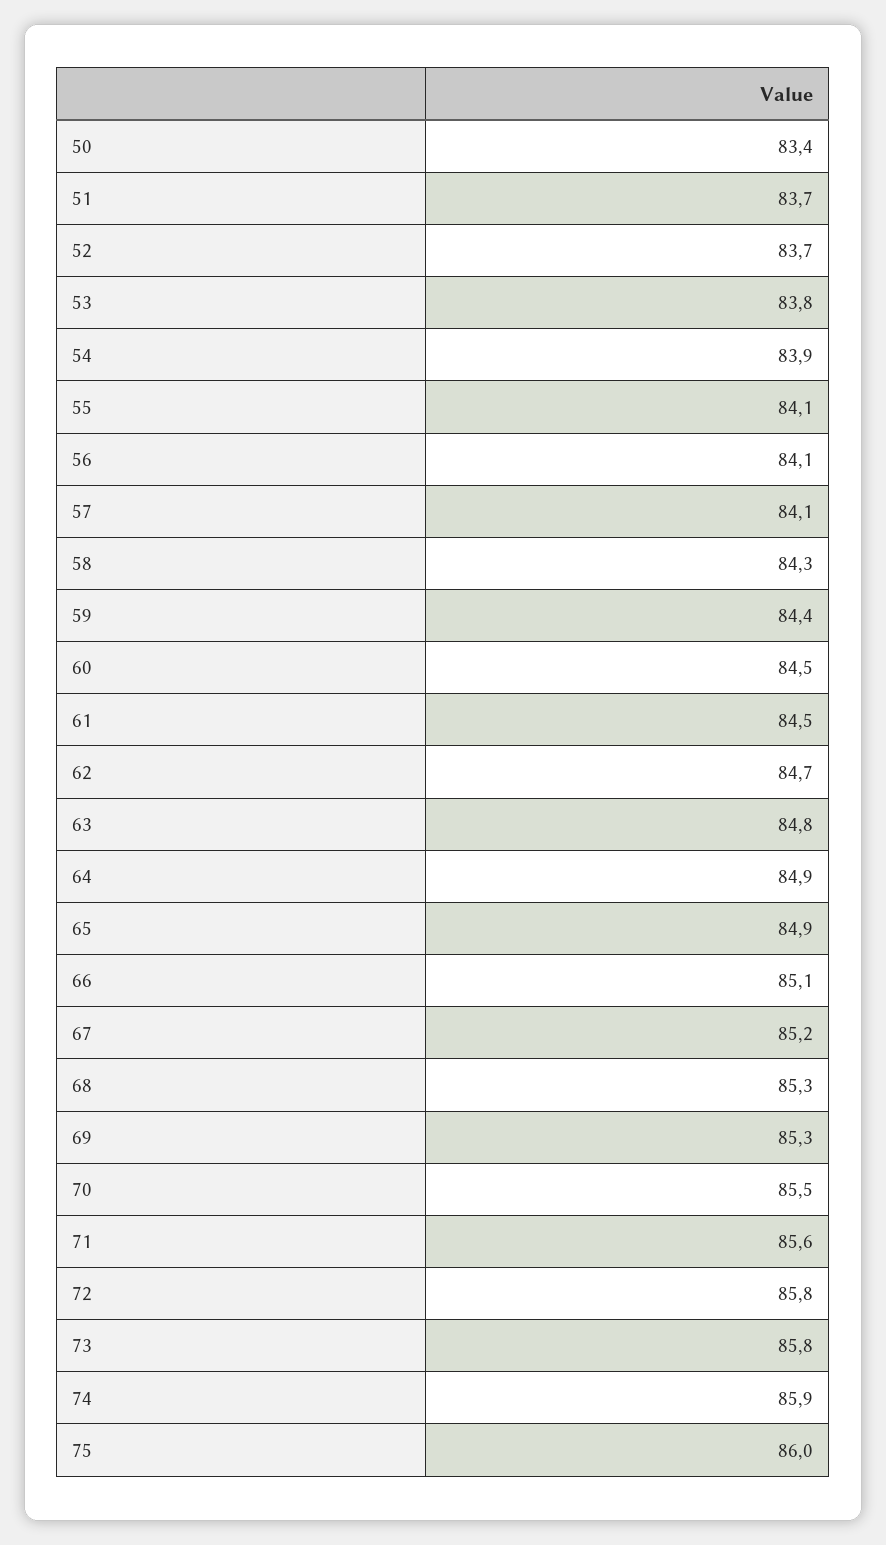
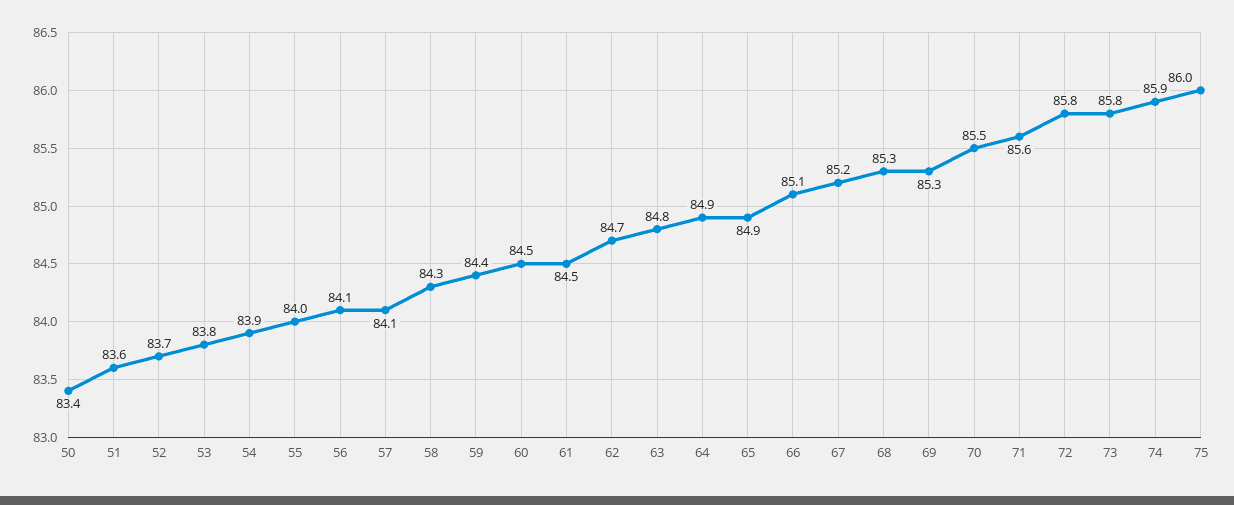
  {
    "50": 83.4,
-   "51": 83.7,
+   "51": 83.6,
    "52": 83.7,
    "53": 83.8,
    "54": 83.9,
-   "55": 84.1,
+   "55": 84,
    "56": 84.1,
    "57": 84.1,
    "58": 84.3,
    "59": 84.4,
    "60": 84.5,
    "61": 84.5,
    "62": 84.7,
    "63": 84.8,
    "64": 84.9,
    "65": 84.9,
    "66": 85.1,
    "67": 85.2,
    "68": 85.3,
    "69": 85.3,
    "70": 85.5,
    "71": 85.6,
    "72": 85.8,
    "73": 85.8,
    "74": 85.9,
    "75": 86
  }

